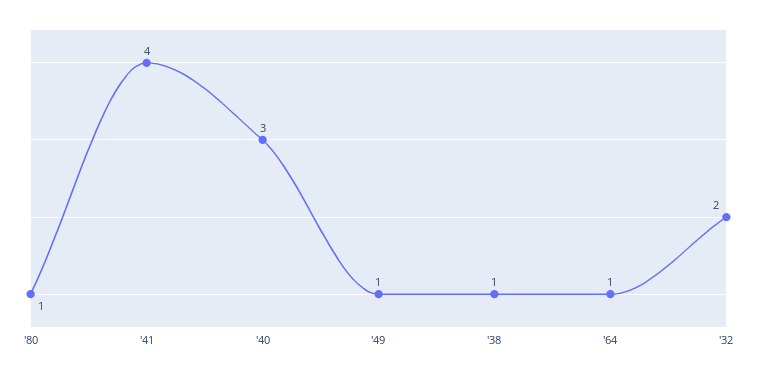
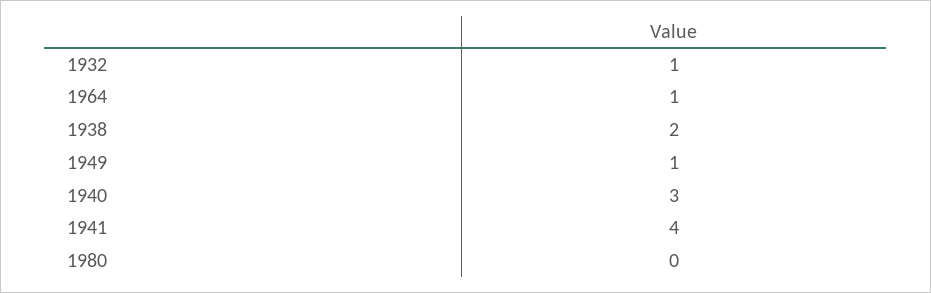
  {
-   "'80": 1,
+   "'80": 0,
    "'41": 4,
    "'40": 3,
    "'49": 1,
-   "'38": 1,
+   "'38": 2,
    "'64": 1,
-   "'32": 2
+   "'32": 1
  }

